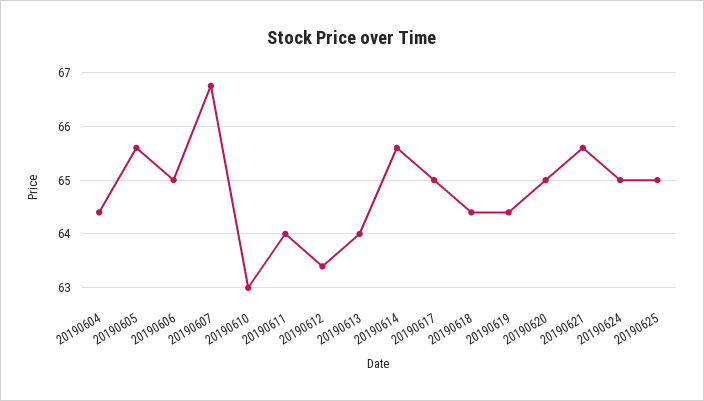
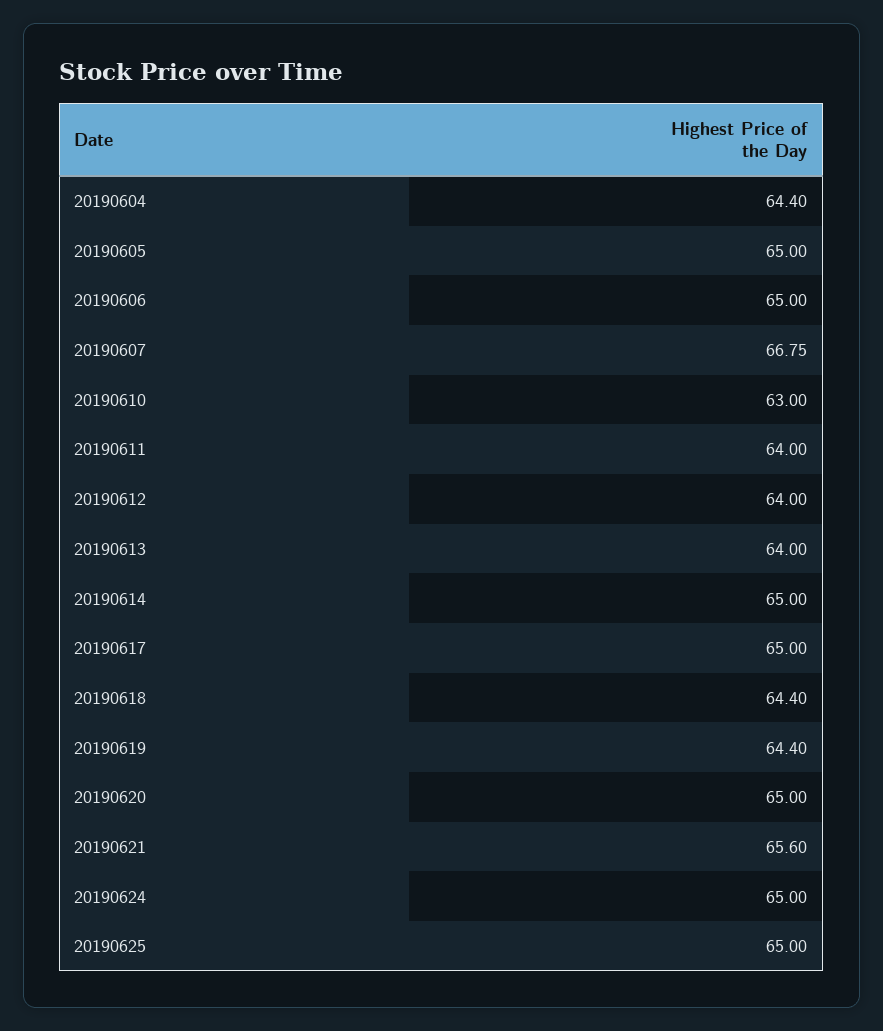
  {
    "20190604": 64.4,
-   "20190605": 65.6,
+   "20190605": 65,
    "20190606": 65,
    "20190607": 66.75,
    "20190610": 63,
    "20190611": 64,
-   "20190612": 63.4,
+   "20190612": 64,
    "20190613": 64,
-   "20190614": 65.6,
+   "20190614": 65,
    "20190617": 65,
    "20190618": 64.4,
    "20190619": 64.4,
    "20190620": 65,
    "20190621": 65.6,
    "20190624": 65,
    "20190625": 65
  }

